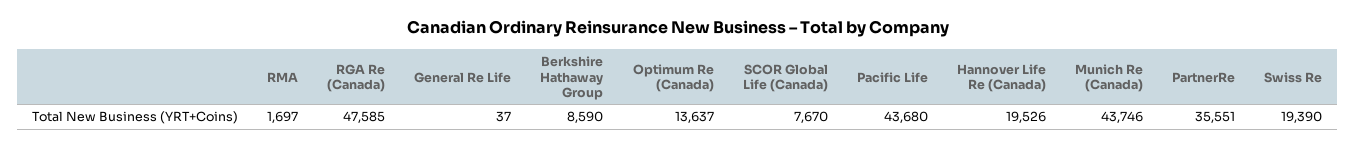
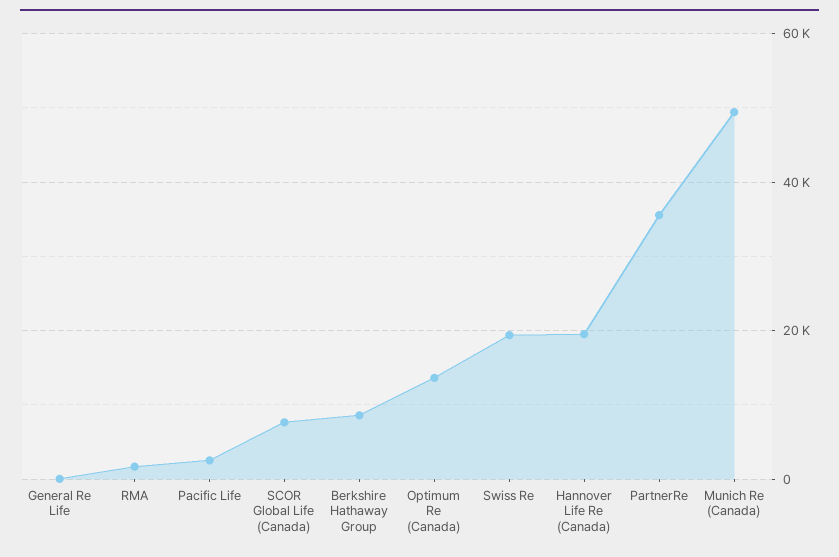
  {
    "RMA": 1697,
-   "RGA Re (Canada)": 47585,
    "General Re Life": 37,
    "Berkshire Hathaway Group": 8590,
    "Optimum Re (Canada)": 13637,
    "SCOR Global Life (Canada)": 7670,
-   "Pacific Life": 43680,
+   "Pacific Life": 2000,
    "Hannover Life Re (Canada)": 19526,
-   "Munich Re (Canada)": 43746,
+   "Munich Re (Canada)": 50000,
    "PartnerRe": 35551,
    "Swiss Re": 19390
  }

